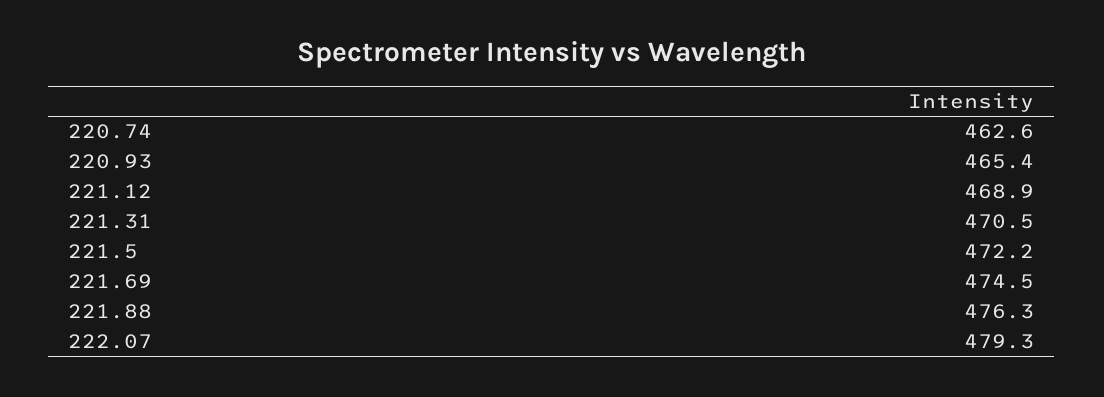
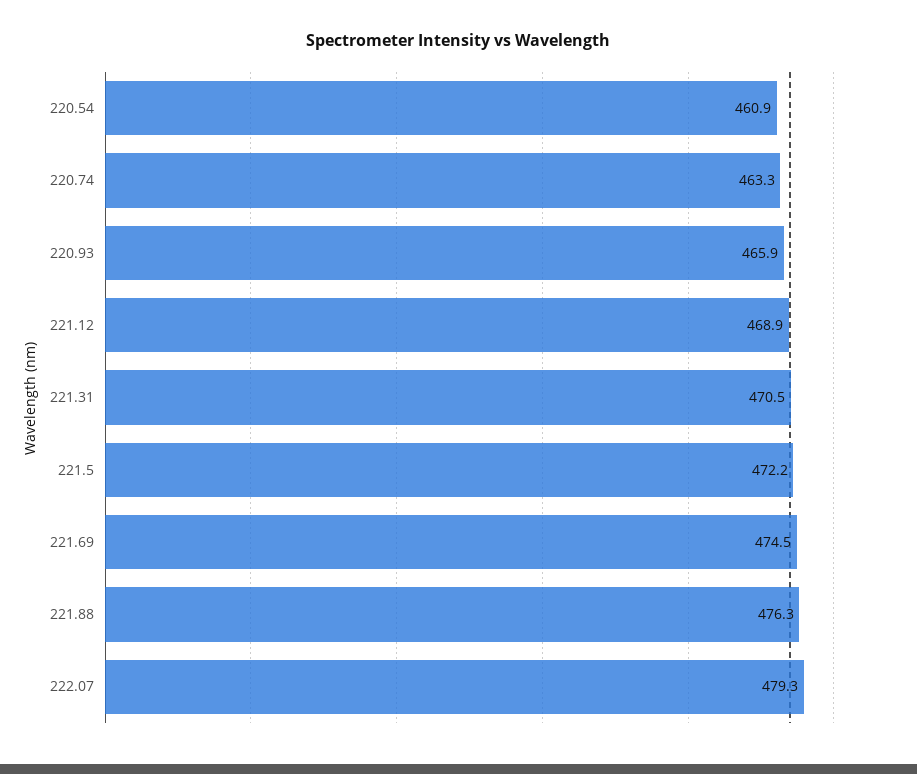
  {
-   "220.74": 462.6,
+   "220.74": 463.3,
-   "220.93": 465.4,
+   "220.93": 465.9,
    "221.12": 468.9,
    "221.31": 470.5,
    "221.5": 472.2,
    "221.69": 474.5,
    "221.88": 476.3,
-   "222.07": 479.3
+   "222.07": 479.3,
+   "220.54": 460.9
  }

